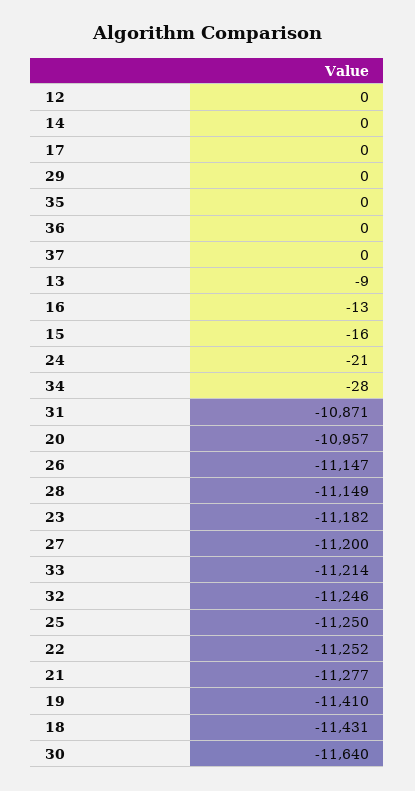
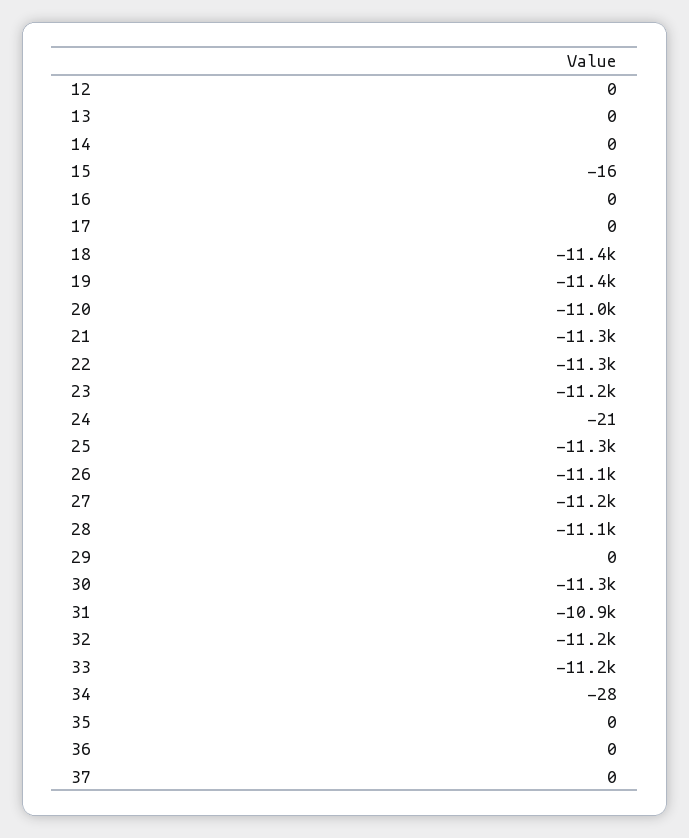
  {
    "12": 0,
    "14": 0,
    "17": 0,
    "29": 0,
    "35": 0,
    "36": 0,
    "37": 0,
-   "13": -9,
+   "13": 0,
-   "16": -13,
+   "16": 0,
    "15": -16,
    "24": -21,
    "34": -28,
    "31": -10871,
    "20": -10957,
    "26": -11147,
    "28": -11149,
    "23": -11182,
    "27": -11200,
    "33": -11214,
    "32": -11246,
    "25": -11250,
    "22": -11252,
    "21": -11277,
    "19": -11410,
    "18": -11431,
-   "30": -11640
+   "30": -11300
  }

